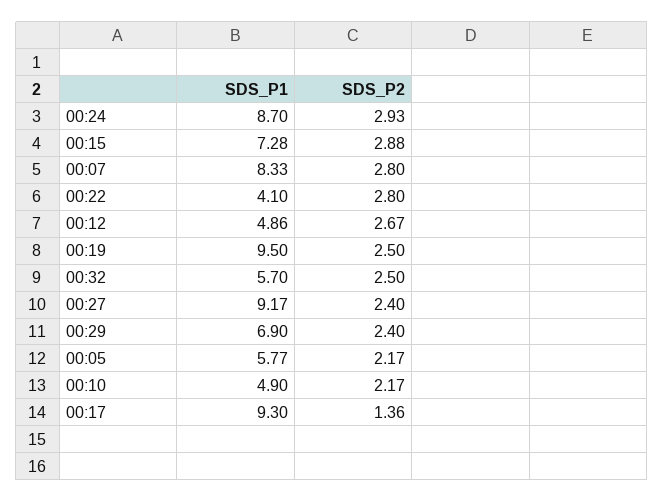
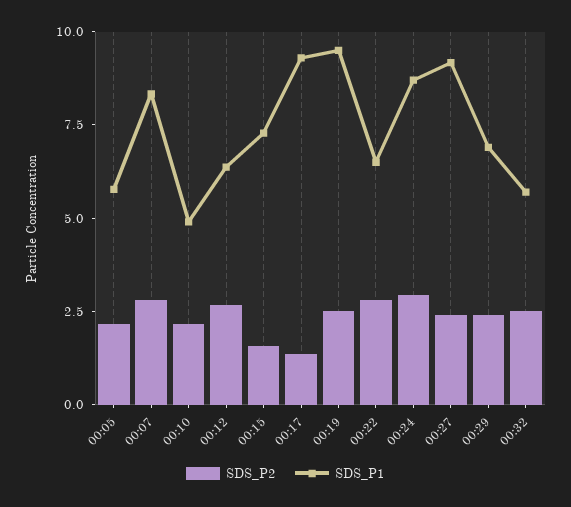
  {
    "SDS_P1": {
      "00:24": 8.7,
      "00:15": 7.28,
      "00:07": 8.33,
-     "00:22": 4.1,
+     "00:22": 6.5,
-     "00:12": 4.86,
+     "00:12": 6.5,
      "00:19": 9.5,
      "00:32": 5.7,
      "00:27": 9.17,
      "00:29": 6.9,
      "00:05": 5.77,
      "00:10": 4.9,
      "00:17": 9.3
    },
    "SDS_P2": {
      "00:24": 2.93,
-     "00:15": 2.88,
+     "00:15": 1.5,
      "00:07": 2.8,
      "00:22": 2.8,
      "00:12": 2.67,
      "00:19": 2.5,
      "00:32": 2.5,
      "00:27": 2.4,
      "00:29": 2.4,
      "00:05": 2.17,
      "00:10": 2.17,
      "00:17": 1.36
    }
  }

